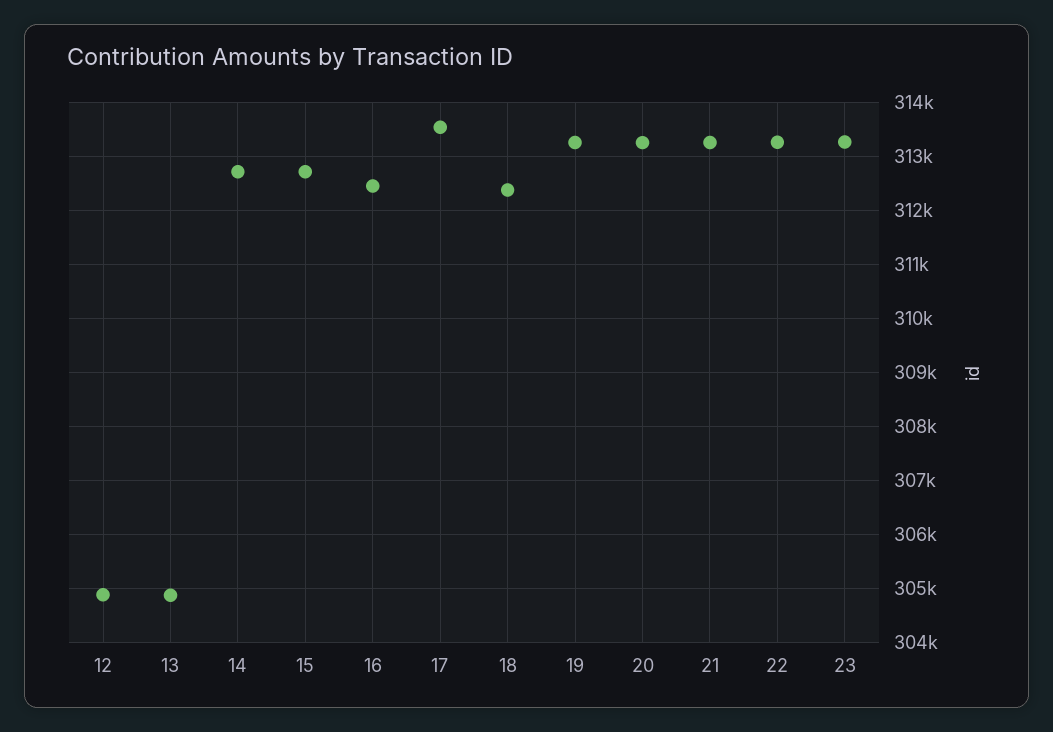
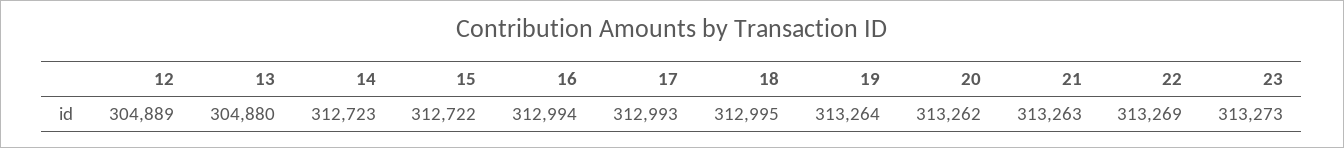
  {
    "12": 304889,
    "13": 304880,
    "14": 312723,
    "15": 312722,
-   "16": 312400,
+   "16": 312994,
-   "17": 313600,
+   "17": 312993,
-   "18": 312400,
+   "18": 312995,
    "19": 313264,
    "20": 313262,
    "21": 313263,
    "22": 313269,
    "23": 313273
  }

